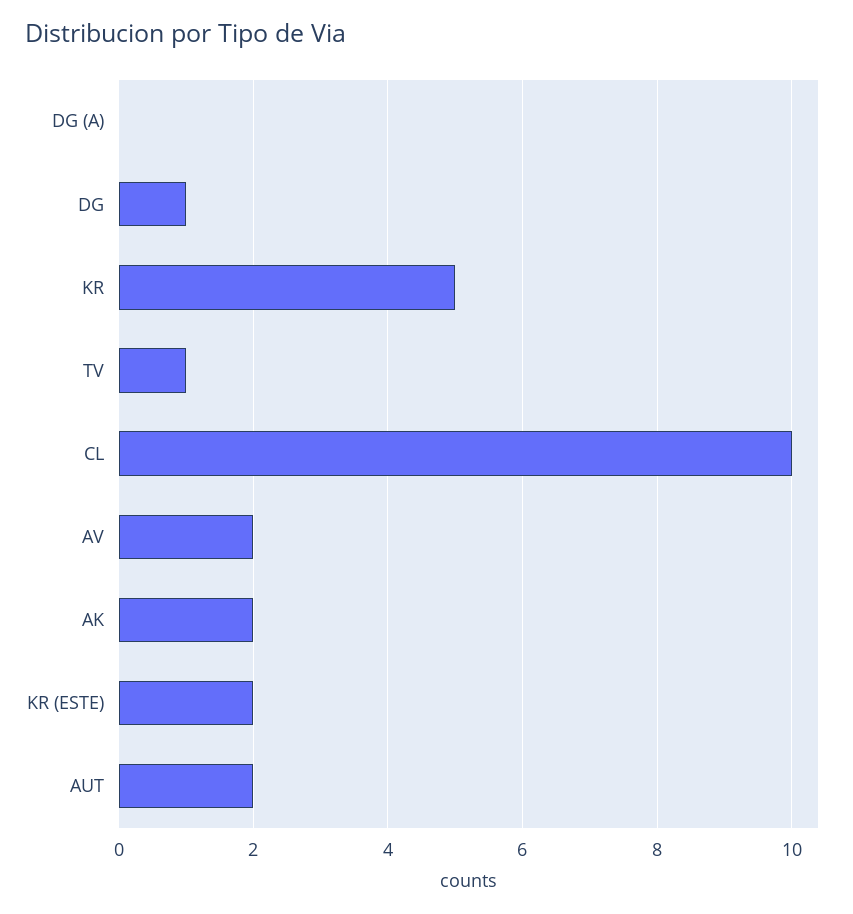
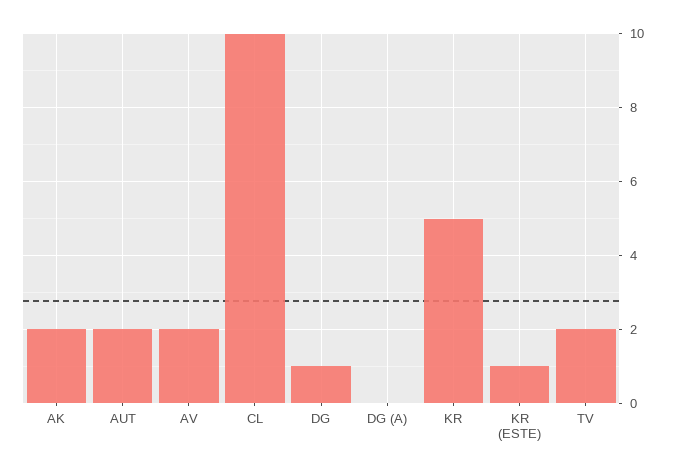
  {
    "DG (A)": 0,
    "DG": 1,
    "KR": 5,
-   "TV": 1,
+   "TV": 2,
    "CL": 10,
    "AV": 2,
    "AK": 2,
-   "KR (ESTE)": 2,
+   "KR (ESTE)": 1,
    "AUT": 2
  }

